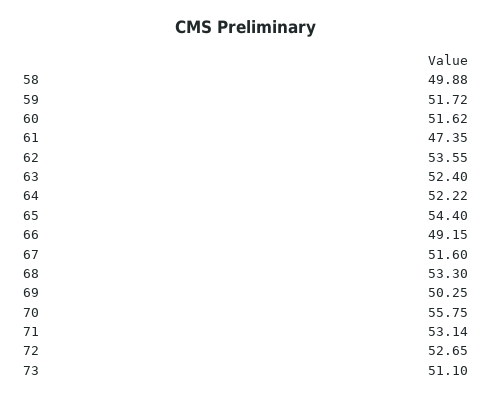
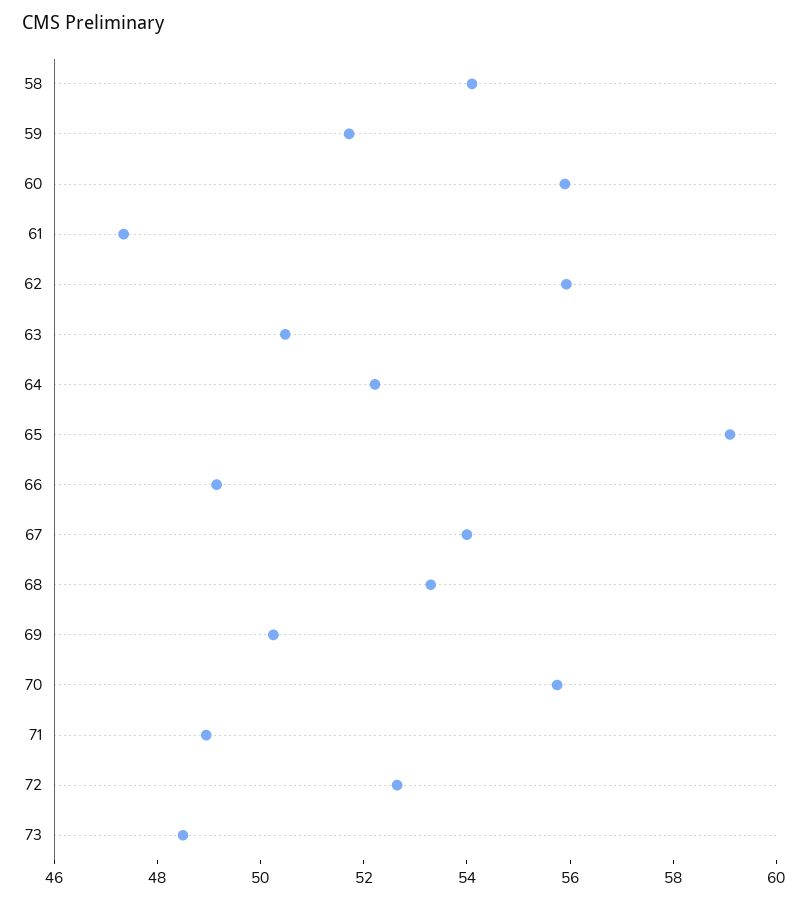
  {
-   "58": 49.88,
+   "58": 54,
    "59": 51.72,
-   "60": 51.62,
+   "60": 56,
    "61": 47.35,
-   "62": 53.55,
+   "62": 56,
-   "63": 52.4,
+   "63": 50.5,
    "64": 52.22,
-   "65": 54.4,
+   "65": 59,
    "66": 49.15,
-   "67": 51.6,
+   "67": 54,
    "68": 53.3,
    "69": 50.25,
    "70": 55.75,
-   "71": 53.14,
+   "71": 49,
    "72": 52.65,
-   "73": 51.1
+   "73": 48.5
  }

